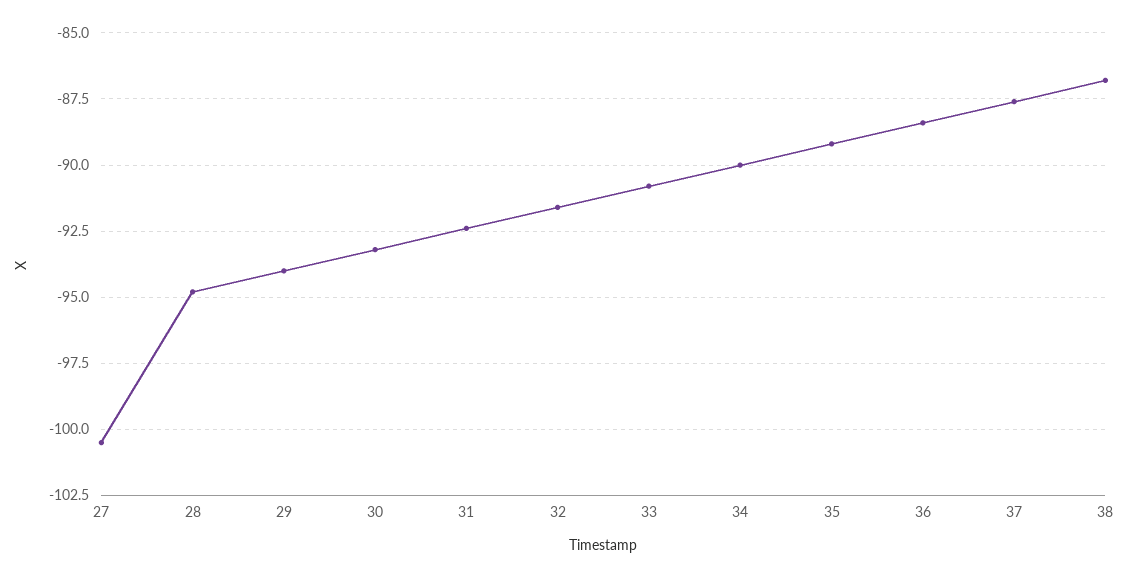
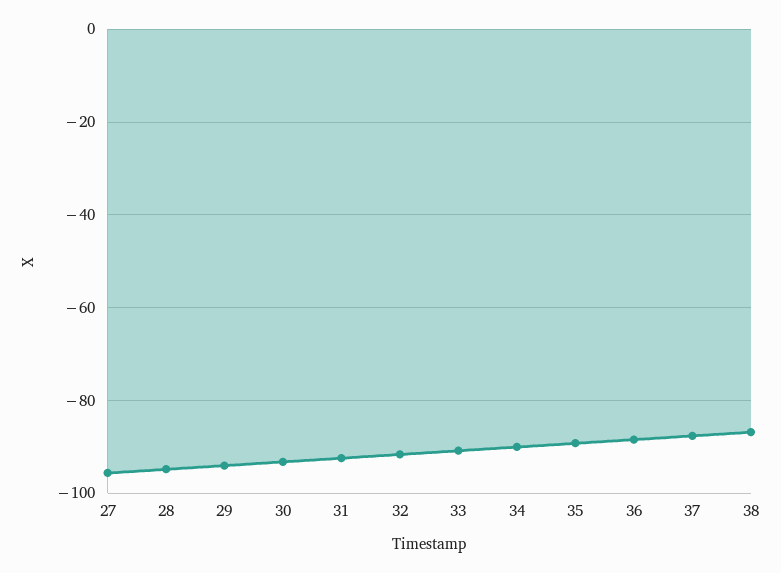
  {
-   "27": -100.5,
+   "27": -96,
    "28": -95,
    "29": -94,
    "30": -93,
    "31": -92.5,
    "32": -91.5,
    "33": -91,
    "34": -90,
    "35": -89,
    "36": -88.5,
    "37": -87.5,
    "38": -87
  }

